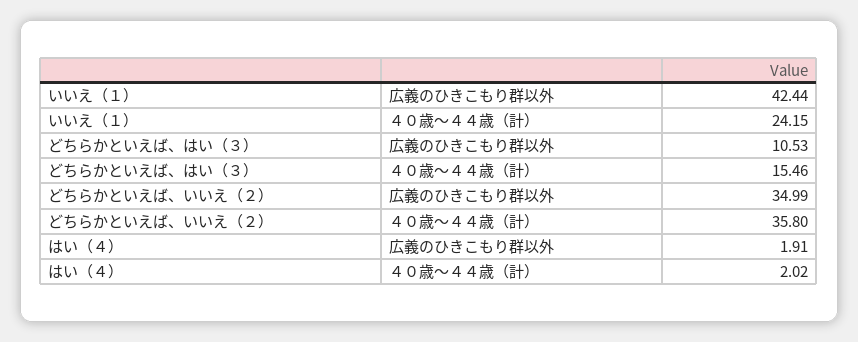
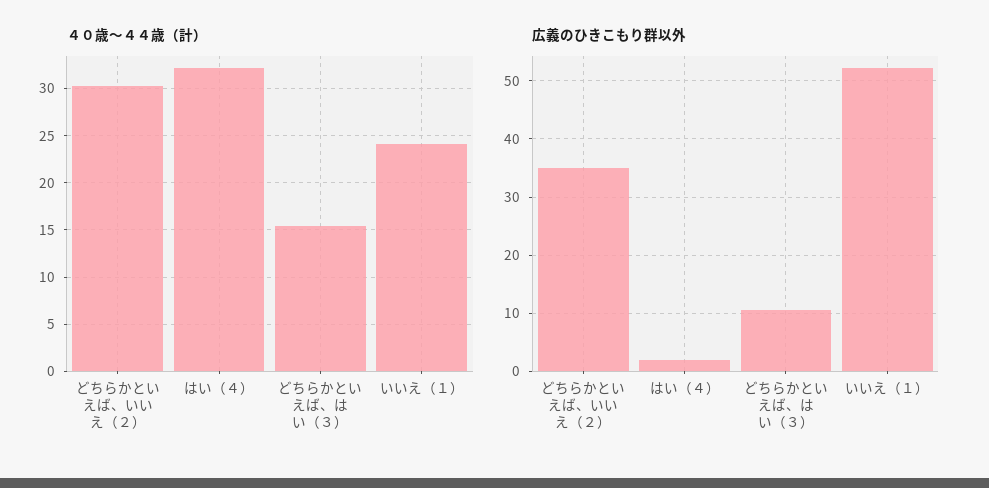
  {
    "広義のひきこもり群以外": {
-     "いいえ（１）": 42.44,
+     "いいえ（１）": 52,
      "どちらかといえば、はい（３）": 10.53,
      "どちらかといえば、いいえ（２）": 34.99,
      "はい（４）": 1.91
    },
    "４０歳～４４歳（計）": {
      "いいえ（１）": 24.15,
      "どちらかといえば、はい（３）": 15.46,
-     "どちらかといえば、いいえ（２）": 35.8,
+     "どちらかといえば、いいえ（２）": 30,
-     "はい（４）": 2.02
+     "はい（４）": 32
    }
  }

